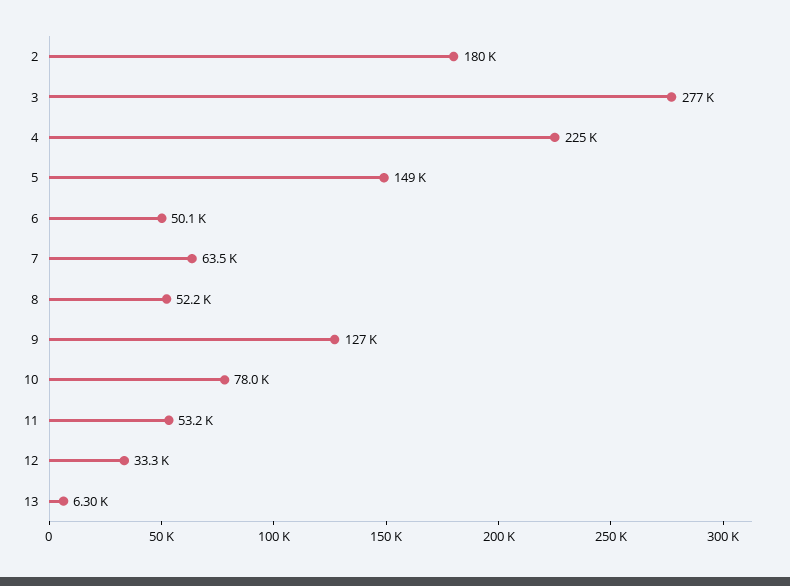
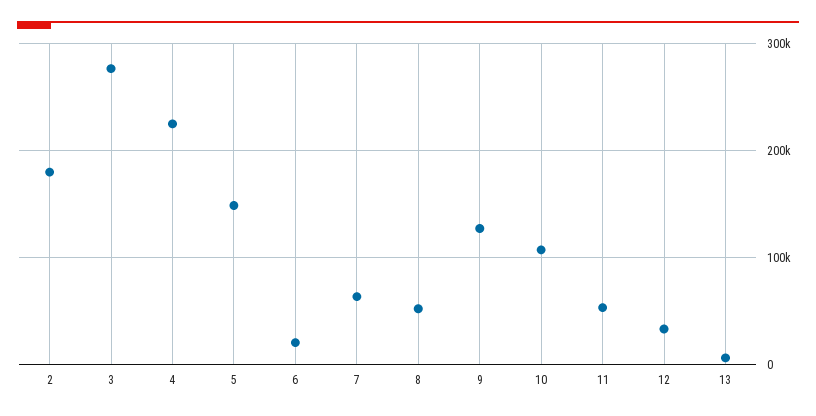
  {
    "2": 180000,
    "3": 277000,
    "4": 225000,
    "5": 149000,
-   "6": 50100,
+   "6": 20000,
    "7": 63500,
    "8": 52200,
    "9": 127000,
-   "10": 78000,
+   "10": 110000,
    "11": 53200,
    "12": 33300,
    "13": 6300
  }

